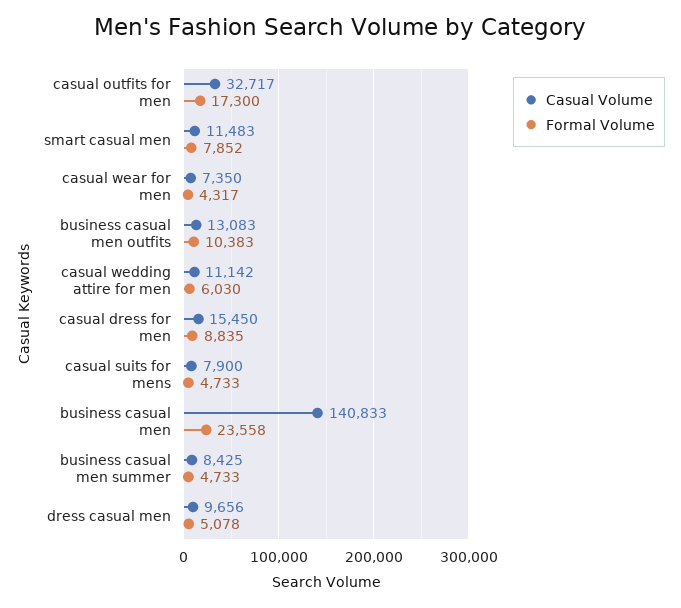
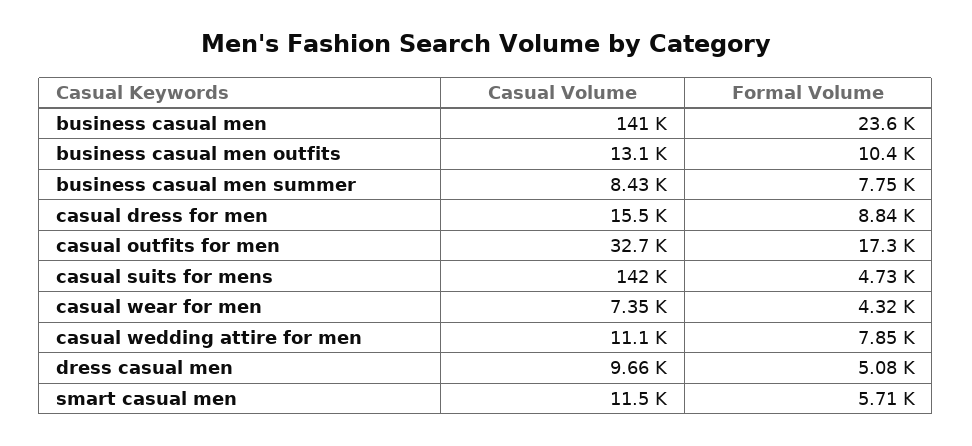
  {
    "Casual Volume": {
      "casual outfits for men": 32717,
      "smart casual men": 11483,
      "casual wear for men": 7350,
      "business casual men outfits": 13083,
      "casual wedding attire for men": 11142,
      "casual dress for men": 15450,
-     "casual suits for mens": 7900,
+     "casual suits for mens": 142000,
      "business casual men": 140833,
      "business casual men summer": 8425,
      "dress casual men": 9656
    },
    "Formal Volume": {
      "casual outfits for men": 17300,
-     "smart casual men": 7852,
+     "smart casual men": 5710,
      "casual wear for men": 4317,
      "business casual men outfits": 10383,
-     "casual wedding attire for men": 6030,
+     "casual wedding attire for men": 7850,
      "casual dress for men": 8835,
      "casual suits for mens": 4733,
      "business casual men": 23558,
-     "business casual men summer": 4733,
+     "business casual men summer": 7750,
      "dress casual men": 5078
    }
  }

